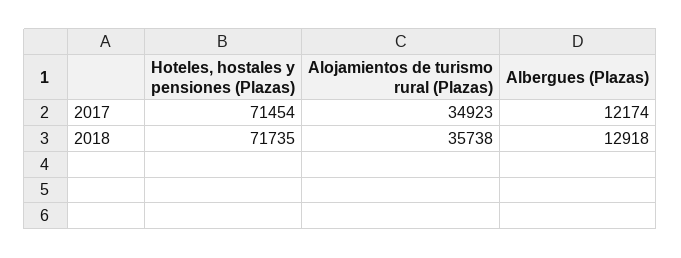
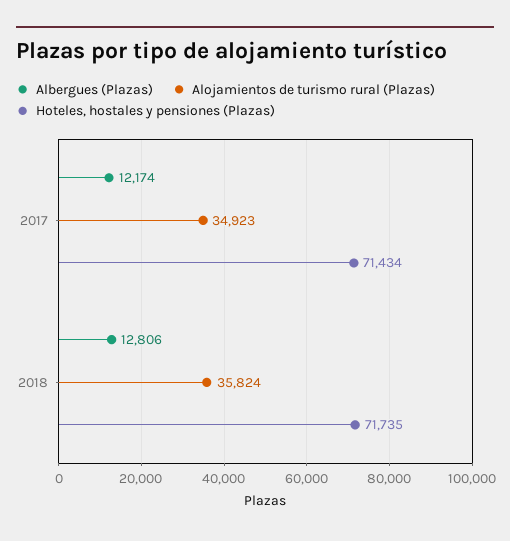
  {
    "Hoteles, hostales y pensiones (Plazas)": {
-     "2017": 71454,
+     "2017": 71434,
      "2018": 71735
    },
    "Alojamientos de turismo rural (Plazas)": {
      "2017": 34923,
-     "2018": 35738
+     "2018": 35824
    },
    "Albergues (Plazas)": {
      "2017": 12174,
-     "2018": 12918
+     "2018": 12806
    }
  }

